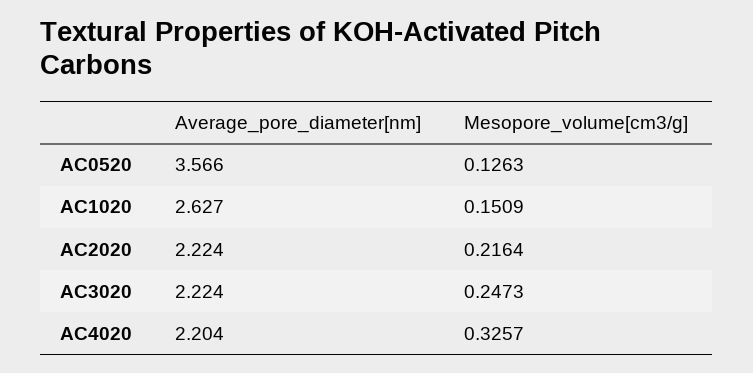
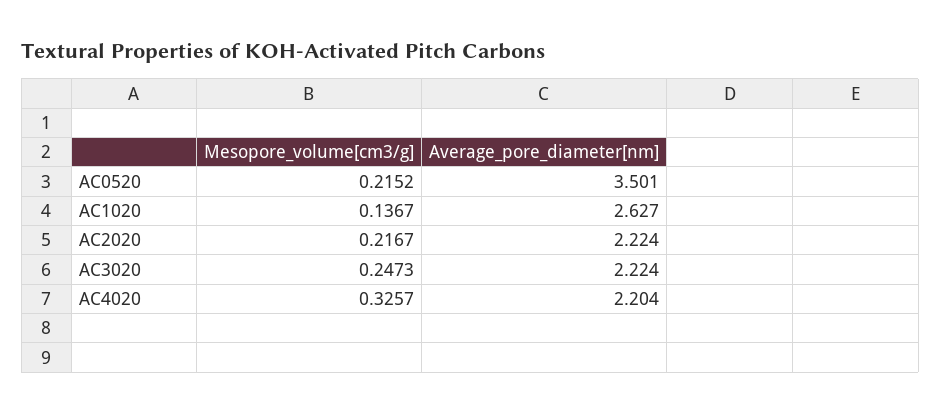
  {
    "Average_pore_diameter[nm]": {
-     "AC0520": 3.566,
+     "AC0520": 3.501,
      "AC1020": 2.627,
      "AC2020": 2.224,
      "AC3020": 2.224,
      "AC4020": 2.204
    },
    "Mesopore_volume[cm3/g]": {
-     "AC0520": 0.1263,
+     "AC0520": 0.2152,
-     "AC1020": 0.1509,
+     "AC1020": 0.1367,
-     "AC2020": 0.2164,
+     "AC2020": 0.2167,
      "AC3020": 0.2473,
      "AC4020": 0.3257
    }
  }

